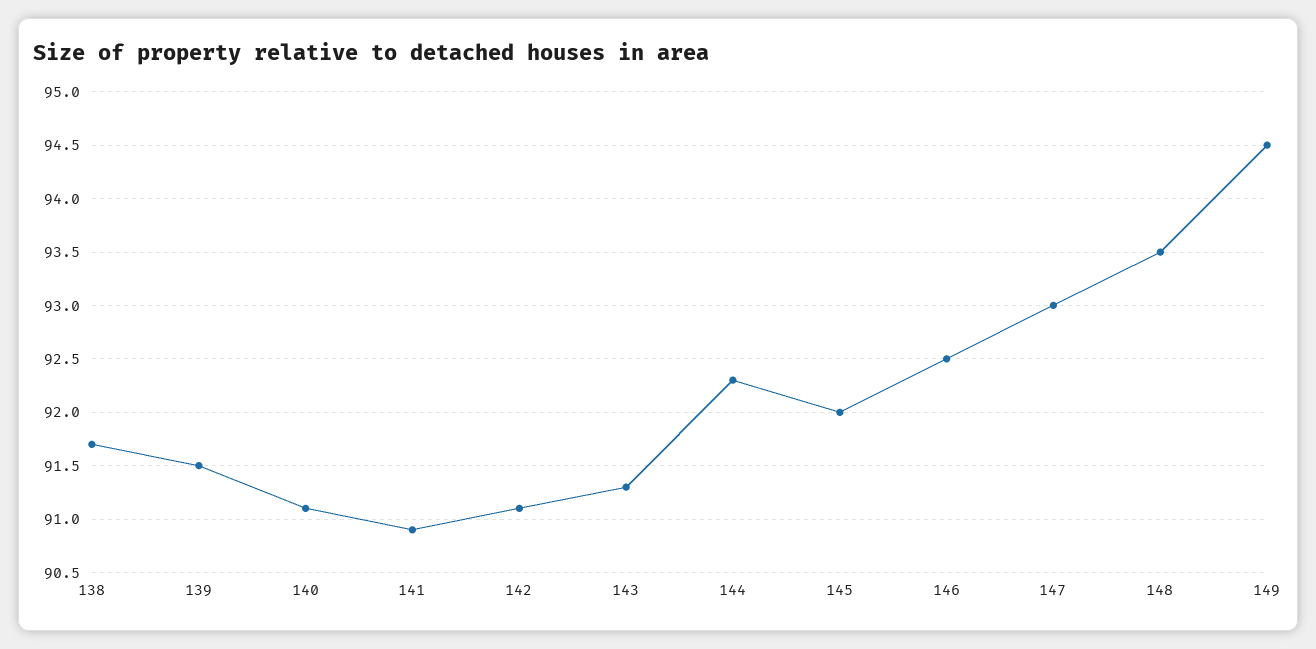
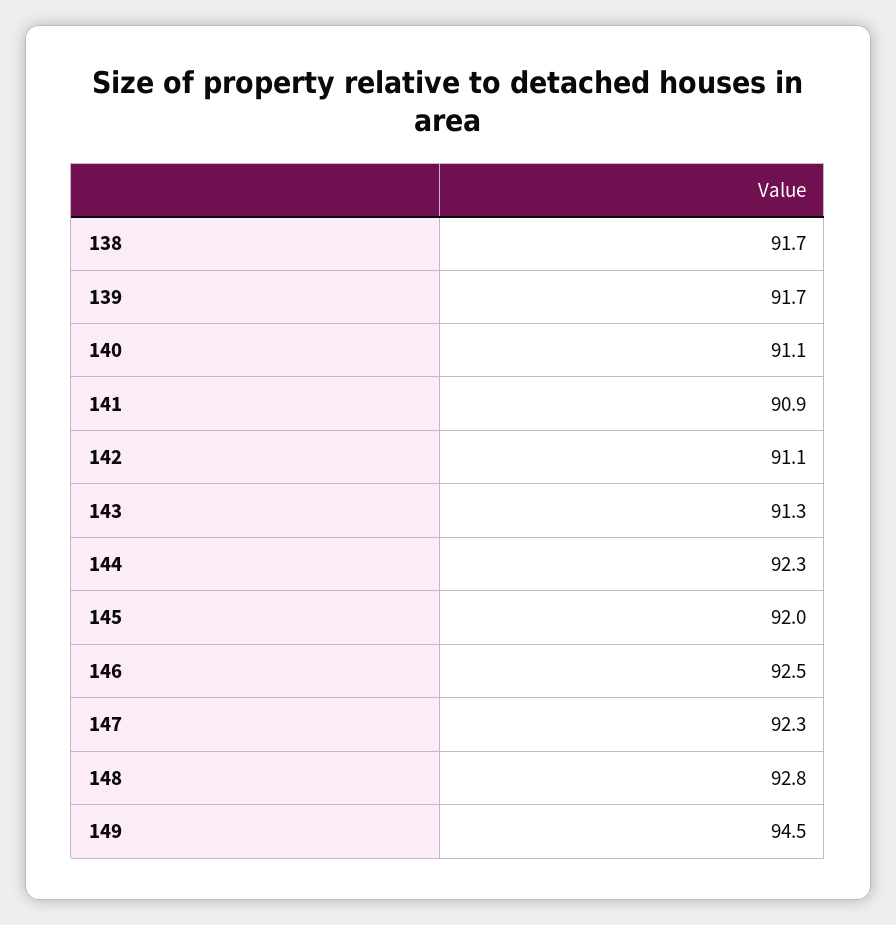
  {
    "138": 91.7,
-   "139": 91.5,
+   "139": 91.7,
    "140": 91.1,
    "141": 90.9,
    "142": 91.1,
    "143": 91.3,
    "144": 92.3,
    "145": 92,
    "146": 92.5,
-   "147": 93,
+   "147": 92.3,
-   "148": 93.5,
+   "148": 92.8,
    "149": 94.5
  }

